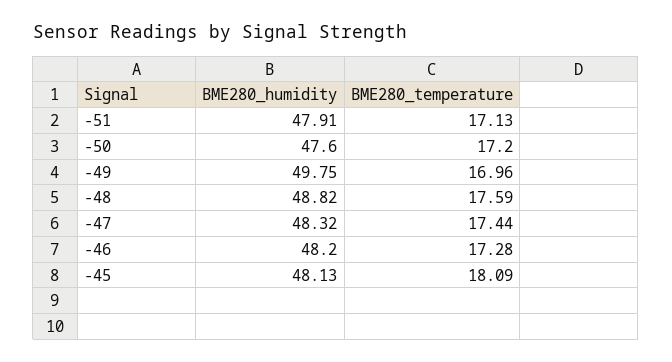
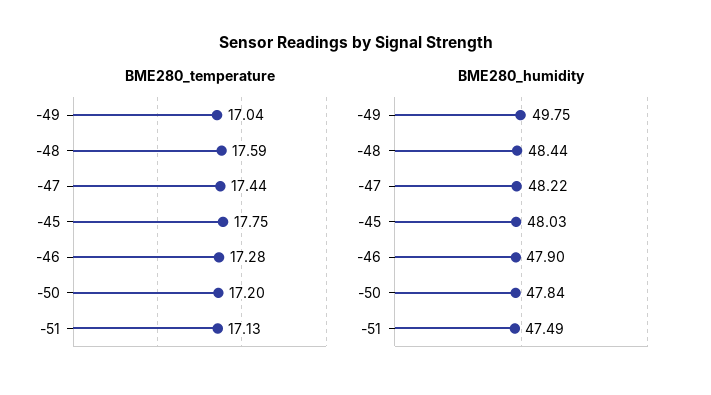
  {
    "BME280_humidity": {
-     "-51": 47.91,
+     "-51": 47.49,
-     "-50": 47.6,
+     "-50": 47.84,
      "-49": 49.75,
-     "-48": 48.82,
+     "-48": 48.44,
-     "-47": 48.32,
+     "-47": 48.22,
-     "-46": 48.2,
+     "-46": 47.9,
-     "-45": 48.13
+     "-45": 48.03
    },
    "BME280_temperature": {
      "-51": 17.13,
      "-50": 17.2,
-     "-49": 16.96,
+     "-49": 17.04,
      "-48": 17.59,
      "-47": 17.44,
      "-46": 17.28,
-     "-45": 18.09
+     "-45": 17.75
    }
  }

